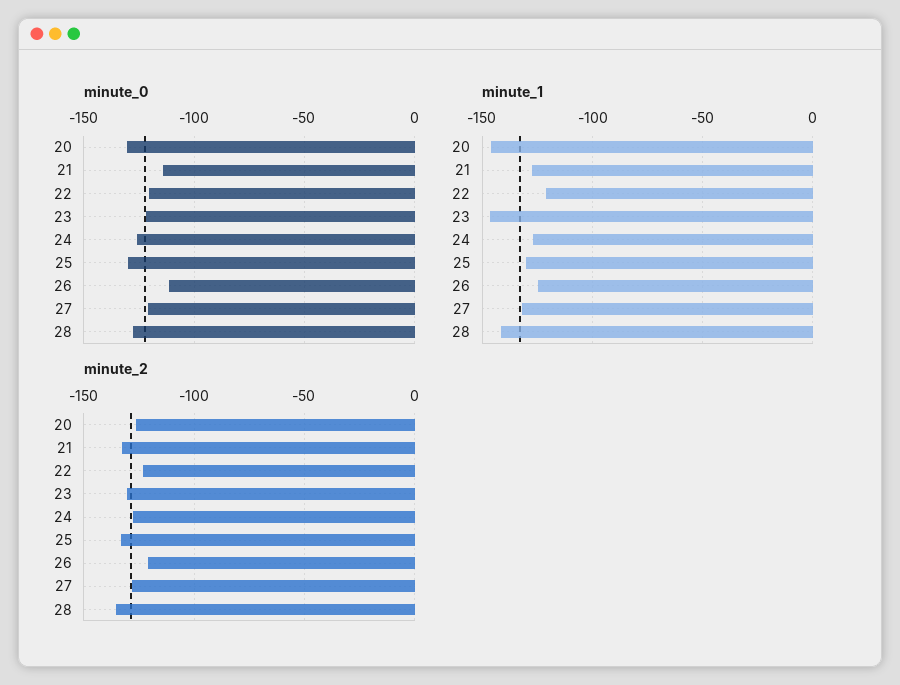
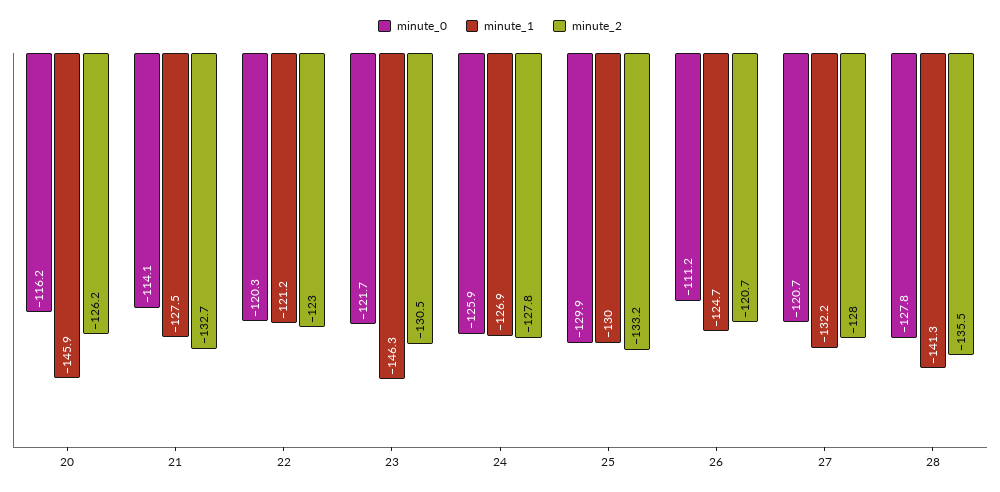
  {
    "minute_0": {
-     "20": -130,
+     "20": -116.2,
      "21": -114.1,
      "22": -120.3,
      "23": -121.7,
      "24": -125.9,
      "25": -129.9,
      "26": -111.2,
      "27": -120.7,
      "28": -127.8
    },
    "minute_1": {
      "20": -145.9,
      "21": -127.5,
      "22": -121.2,
      "23": -146.3,
      "24": -126.9,
      "25": -130,
      "26": -124.7,
      "27": -132.2,
      "28": -141.3
    },
    "minute_2": {
      "20": -126.2,
      "21": -132.7,
      "22": -123,
      "23": -130.5,
      "24": -127.8,
      "25": -133.2,
      "26": -120.7,
      "27": -128,
      "28": -135.5
    }
  }

